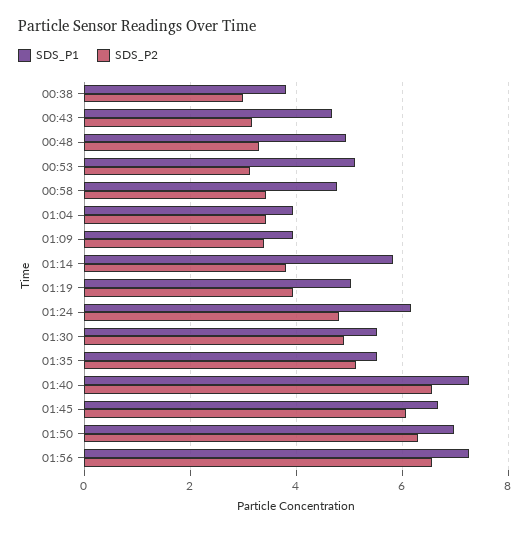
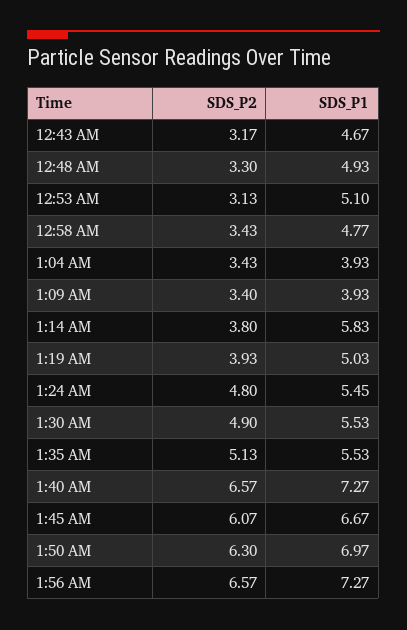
  {
    "SDS_P1": {
-     "00:38": 3.8,
      "00:43": 4.67,
      "00:48": 4.93,
      "00:53": 5.1,
      "00:58": 4.77,
      "01:04": 3.93,
      "01:09": 3.93,
      "01:14": 5.83,
      "01:19": 5.03,
-     "01:24": 6.2,
+     "01:24": 5.45,
      "01:30": 5.53,
      "01:35": 5.53,
      "01:40": 7.27,
      "01:45": 6.67,
      "01:50": 6.97,
      "01:56": 7.27
    },
    "SDS_P2": {
-     "00:38": 3,
      "00:43": 3.17,
      "00:48": 3.3,
      "00:53": 3.13,
      "00:58": 3.43,
      "01:04": 3.43,
      "01:09": 3.4,
      "01:14": 3.8,
      "01:19": 3.93,
      "01:24": 4.8,
      "01:30": 4.9,
      "01:35": 5.13,
      "01:40": 6.57,
      "01:45": 6.07,
      "01:50": 6.3,
      "01:56": 6.57
    }
  }

